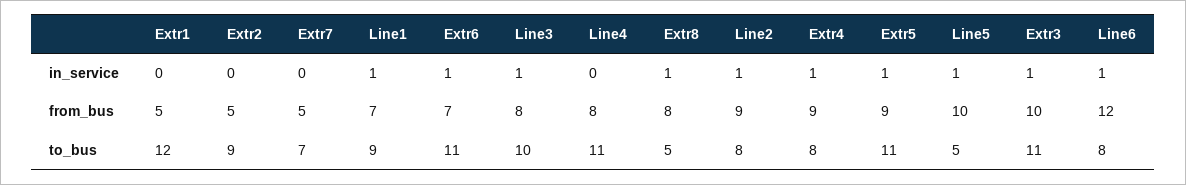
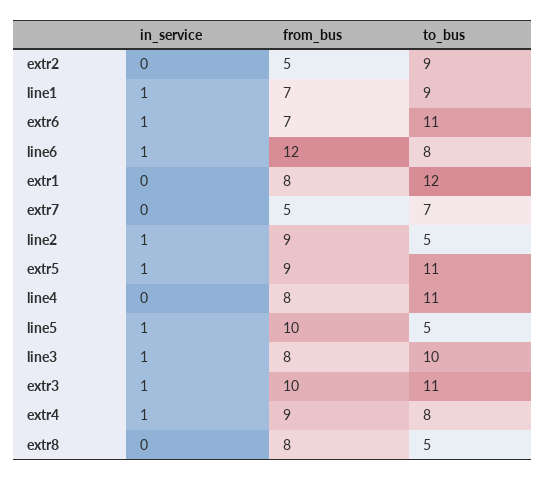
  {
    "Extr1": {
      "in_service": 0,
-     "from_bus": 5,
+     "from_bus": 8,
      "to_bus": 12
    },
    "Extr2": {
      "in_service": 0,
      "from_bus": 5,
      "to_bus": 9
    },
    "Extr7": {
      "in_service": 0,
      "from_bus": 5,
      "to_bus": 7
    },
    "Line1": {
      "in_service": 1,
      "from_bus": 7,
      "to_bus": 9
    },
    "Extr6": {
      "in_service": 1,
      "from_bus": 7,
      "to_bus": 11
    },
    "Line3": {
      "in_service": 1,
      "from_bus": 8,
      "to_bus": 10
    },
    "Line4": {
      "in_service": 0,
      "from_bus": 8,
      "to_bus": 11
    },
    "Extr8": {
-     "in_service": 1,
+     "in_service": 0,
      "from_bus": 8,
      "to_bus": 5
    },
    "Line2": {
      "in_service": 1,
      "from_bus": 9,
-     "to_bus": 8
+     "to_bus": 5
    },
    "Extr4": {
      "in_service": 1,
      "from_bus": 9,
      "to_bus": 8
    },
    "Extr5": {
      "in_service": 1,
      "from_bus": 9,
      "to_bus": 11
    },
    "Line5": {
      "in_service": 1,
      "from_bus": 10,
      "to_bus": 5
    },
    "Extr3": {
      "in_service": 1,
      "from_bus": 10,
      "to_bus": 11
    },
    "Line6": {
      "in_service": 1,
      "from_bus": 12,
      "to_bus": 8
    }
  }

